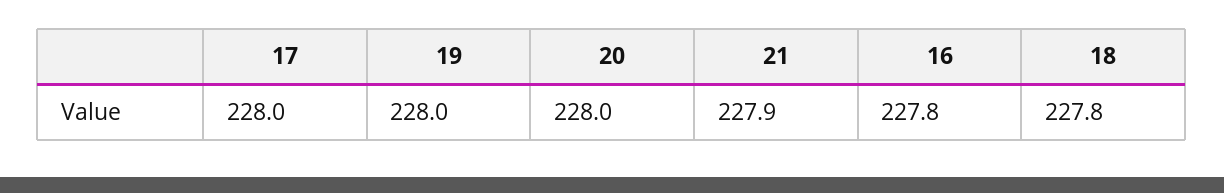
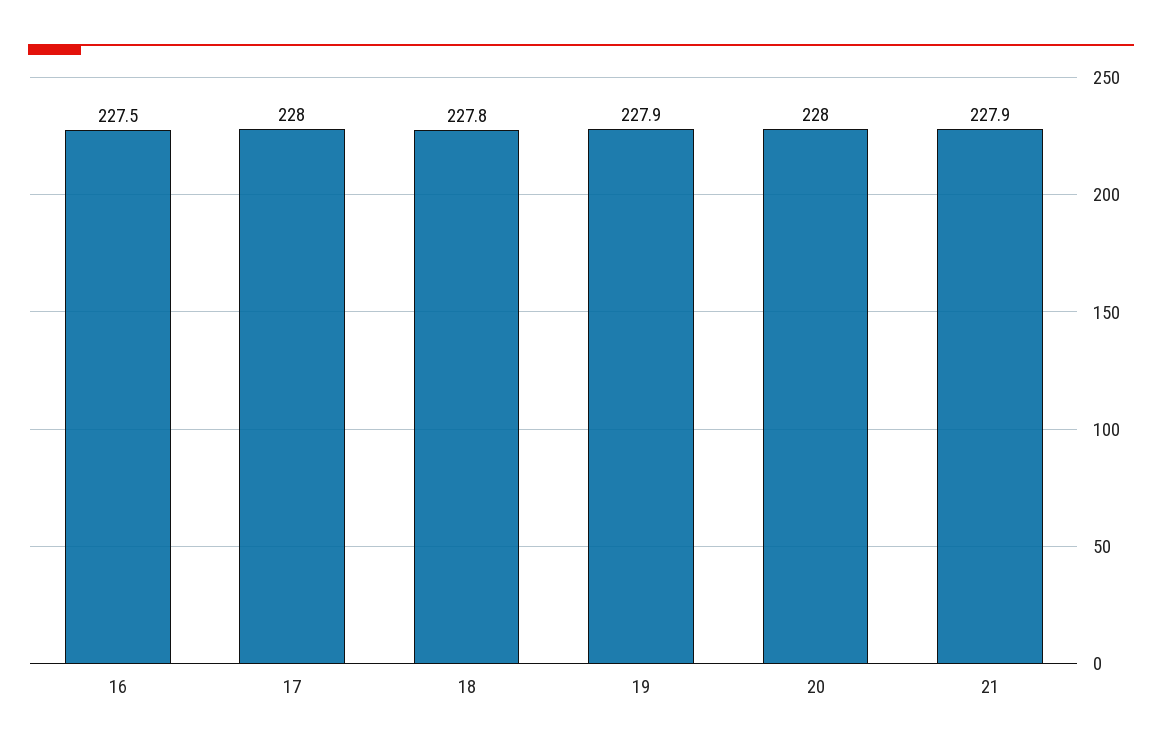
  {
    "17": 228,
-   "19": 228,
+   "19": 227.9,
    "20": 228,
    "21": 227.9,
-   "16": 227.8,
+   "16": 227.5,
    "18": 227.8
  }

